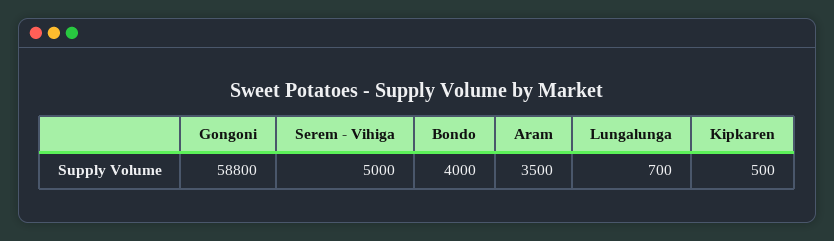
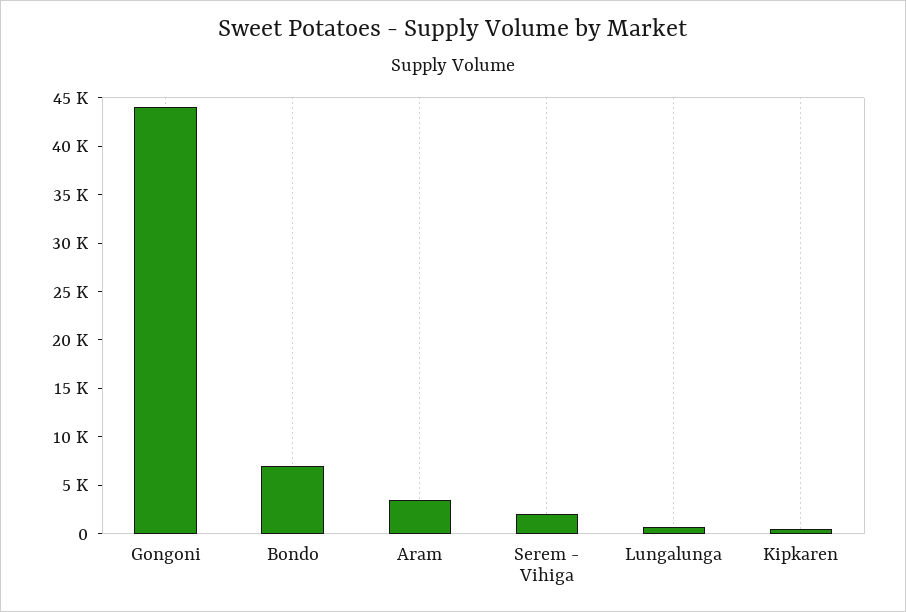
  {
-   "Gongoni": 58800,
+   "Gongoni": 44000,
-   "Serem - Vihiga": 5000,
+   "Serem - Vihiga": 2000,
-   "Bondo": 4000,
+   "Bondo": 7000,
    "Aram": 3500,
    "Lungalunga": 700,
    "Kipkaren": 500
  }

